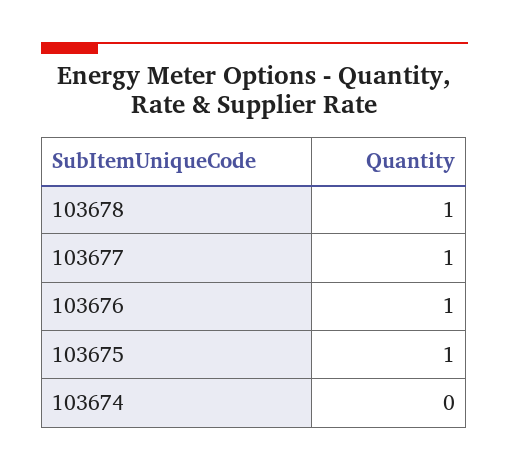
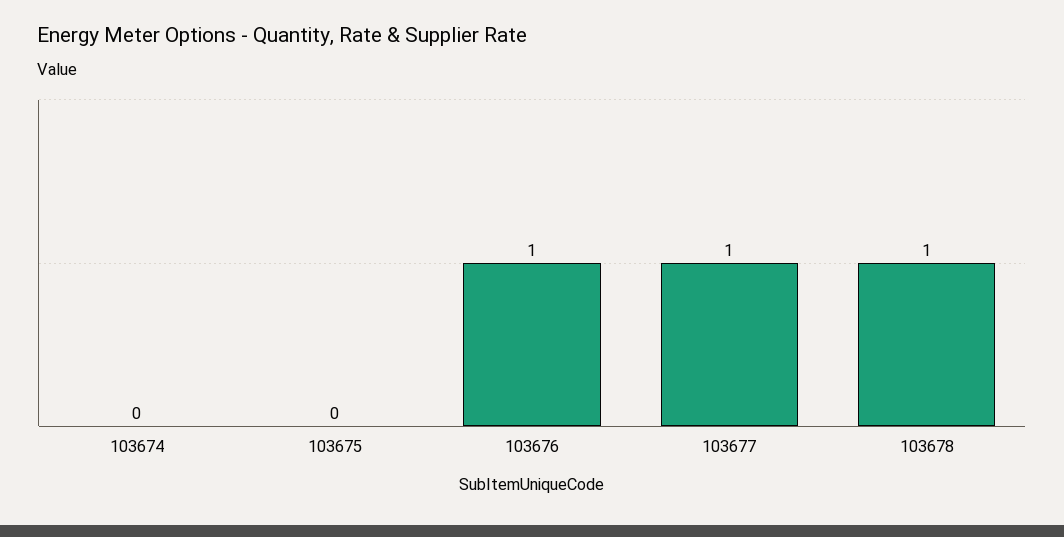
  {
    "103678": 1,
    "103677": 1,
    "103676": 1,
-   "103675": 1,
+   "103675": 0,
    "103674": 0
  }

